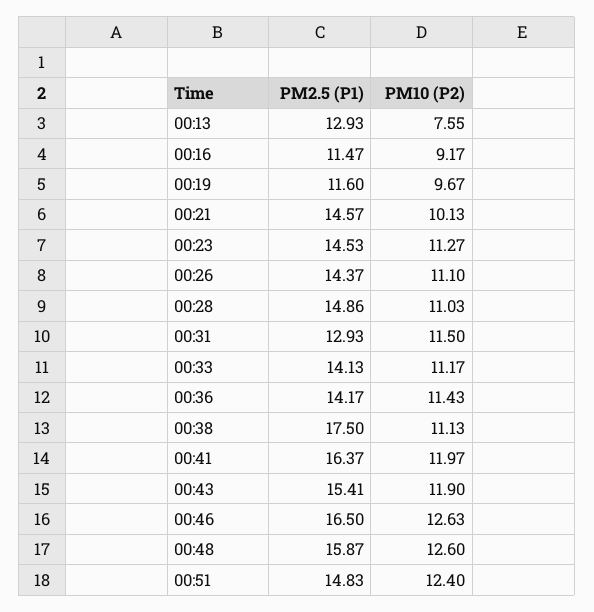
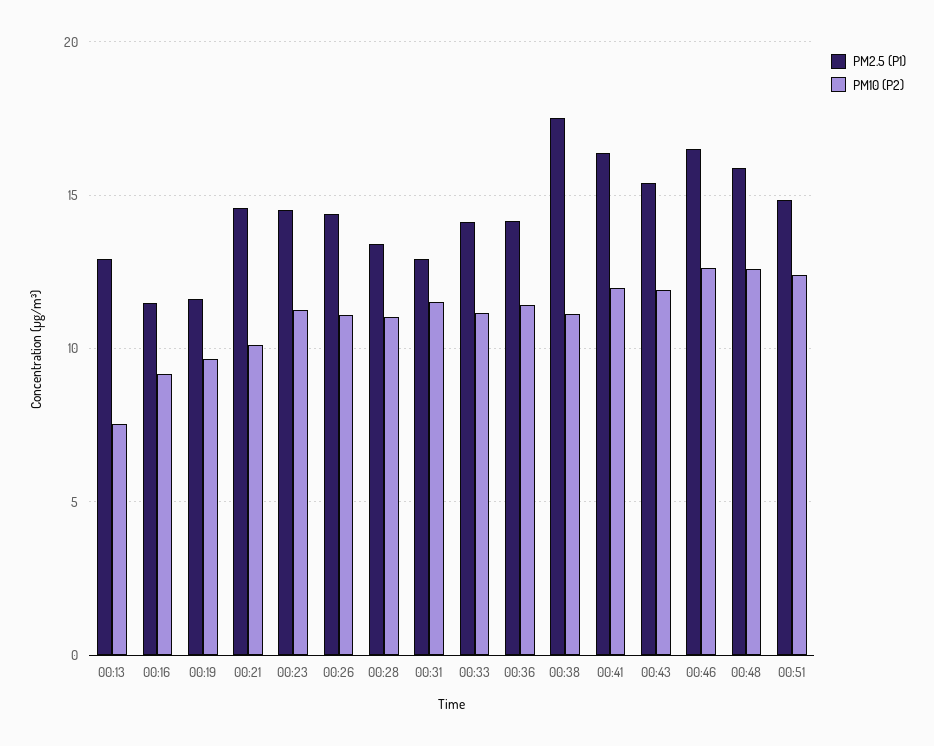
  {
    "PM2.5 (P1)": {
      "00:13": 12.93,
      "00:16": 11.47,
      "00:19": 11.6,
      "00:21": 14.57,
      "00:23": 14.53,
      "00:26": 14.37,
-     "00:28": 14.86,
+     "00:28": 13.5,
      "00:31": 12.93,
      "00:33": 14.13,
      "00:36": 14.17,
      "00:38": 17.5,
      "00:41": 16.37,
      "00:43": 15.41,
      "00:46": 16.5,
      "00:48": 15.87,
      "00:51": 14.83
    },
    "PM10 (P2)": {
      "00:13": 7.55,
      "00:16": 9.17,
      "00:19": 9.67,
      "00:21": 10.13,
      "00:23": 11.27,
      "00:26": 11.1,
      "00:28": 11.03,
      "00:31": 11.5,
      "00:33": 11.17,
      "00:36": 11.43,
      "00:38": 11.13,
      "00:41": 11.97,
      "00:43": 11.9,
      "00:46": 12.63,
      "00:48": 12.6,
      "00:51": 12.4
    }
  }

